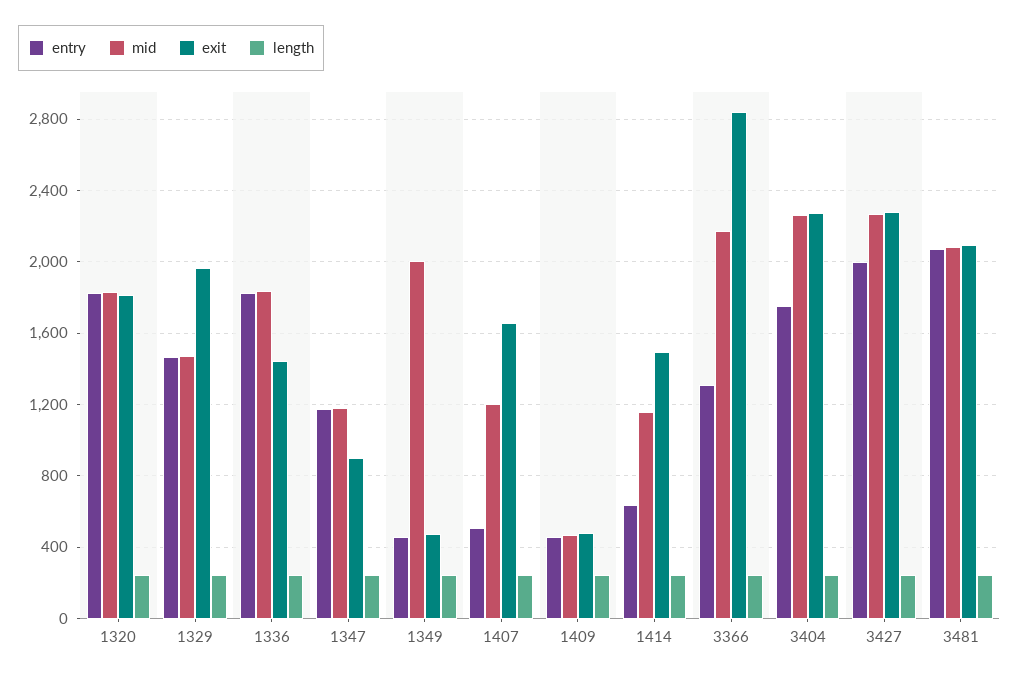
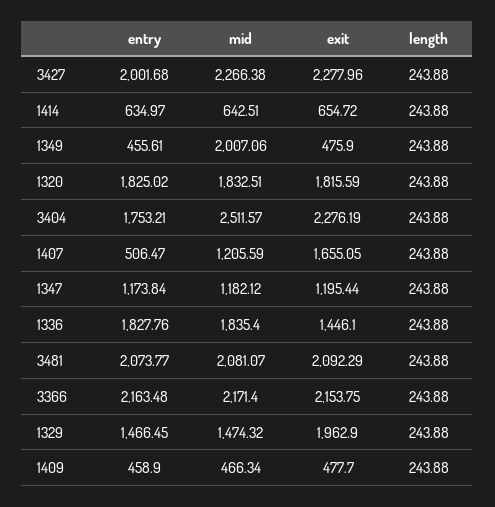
  {
    "entry": {
      "1320": 1825.02,
      "1329": 1466.45,
      "1336": 1827.76,
      "1347": 1173.84,
      "1349": 455.61,
      "1407": 506.47,
      "1409": 458.9,
      "1414": 634.97,
-     "3366": 1300,
+     "3366": 2163.48,
      "3404": 1753.21,
      "3427": 2001.68,
      "3481": 2073.77
    },
    "mid": {
      "1320": 1832.51,
      "1329": 1474.32,
      "1336": 1835.4,
      "1347": 1182.12,
      "1349": 2007.06,
      "1407": 1205.59,
      "1409": 466.34,
-     "1414": 1150,
+     "1414": 642.51,
      "3366": 2171.4,
-     "3404": 2250,
+     "3404": 2511.57,
      "3427": 2266.38,
      "3481": 2081.07
    },
    "exit": {
      "1320": 1815.59,
      "1329": 1962.9,
      "1336": 1446.1,
-     "1347": 900,
+     "1347": 1195.44,
      "1349": 475.9,
      "1407": 1655.05,
      "1409": 477.7,
-     "1414": 1500,
+     "1414": 654.72,
-     "3366": 2850,
+     "3366": 2153.75,
      "3404": 2276.19,
      "3427": 2277.96,
      "3481": 2092.29
    },
    "length": {
      "1320": 243.88,
      "1329": 243.88,
      "1336": 243.88,
      "1347": 243.88,
      "1349": 243.88,
      "1407": 243.88,
      "1409": 243.88,
      "1414": 243.88,
      "3366": 243.88,
      "3404": 243.88,
      "3427": 243.88,
      "3481": 243.88
    }
  }

